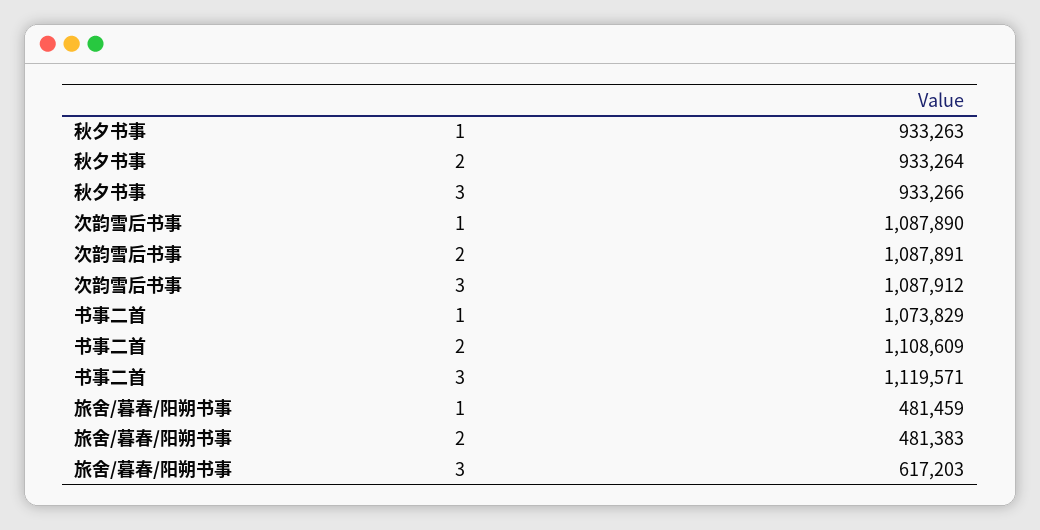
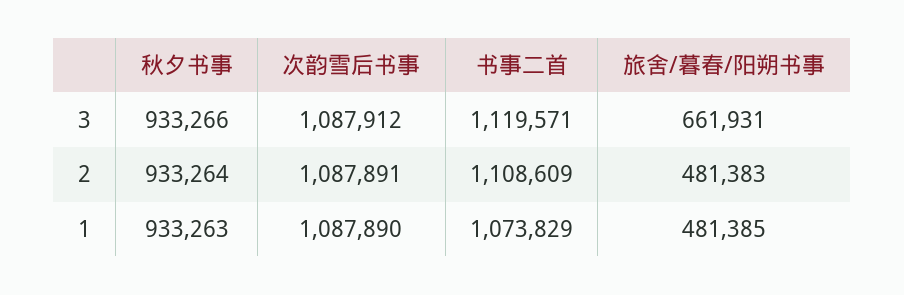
  {
    "秋夕书事": {
      "1": 933263,
      "2": 933264,
      "3": 933266
    },
    "次韵雪后书事": {
      "1": 1087890,
      "2": 1087891,
      "3": 1087912
    },
    "书事二首": {
      "1": 1073829,
      "2": 1108609,
      "3": 1119571
    },
    "旅舍/暮春/阳朔书事": {
-     "1": 481459,
+     "1": 481385,
      "2": 481383,
-     "3": 617203
+     "3": 661931
    }
  }

